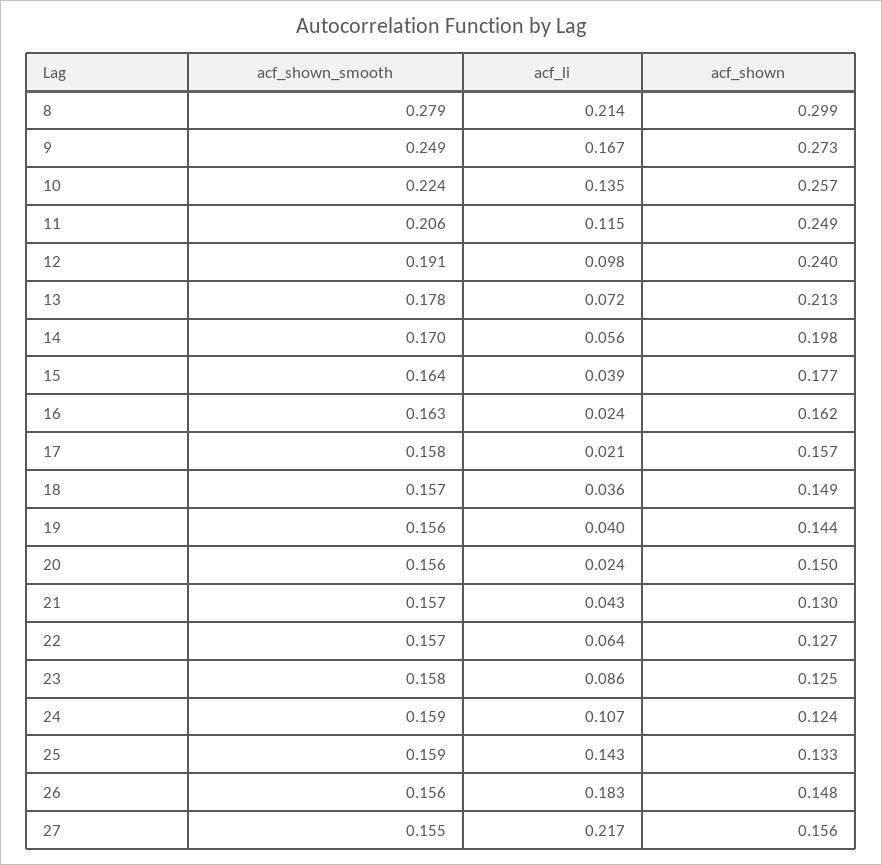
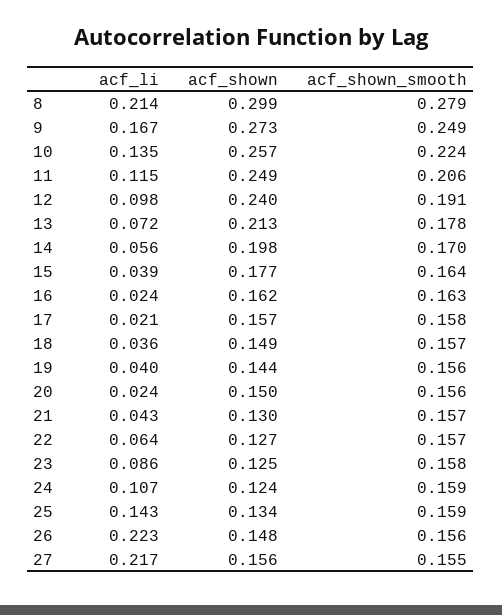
  {
    "acf_shown_smooth": {
      "8": 0.279,
      "9": 0.249,
      "10": 0.224,
      "11": 0.206,
      "12": 0.191,
      "13": 0.178,
      "14": 0.17,
      "15": 0.164,
      "16": 0.163,
      "17": 0.158,
      "18": 0.157,
      "19": 0.156,
      "20": 0.156,
      "21": 0.157,
      "22": 0.157,
      "23": 0.158,
      "24": 0.159,
      "25": 0.159,
      "26": 0.156,
      "27": 0.155
    },
    "acf_li": {
      "8": 0.214,
      "9": 0.167,
      "10": 0.135,
      "11": 0.115,
      "12": 0.098,
      "13": 0.072,
      "14": 0.056,
      "15": 0.039,
      "16": 0.024,
      "17": 0.021,
      "18": 0.036,
      "19": 0.04,
      "20": 0.024,
      "21": 0.043,
      "22": 0.064,
      "23": 0.086,
      "24": 0.107,
      "25": 0.143,
-     "26": 0.183,
+     "26": 0.223,
      "27": 0.217
    },
    "acf_shown": {
      "8": 0.299,
      "9": 0.273,
      "10": 0.257,
      "11": 0.249,
      "12": 0.24,
      "13": 0.213,
      "14": 0.198,
      "15": 0.177,
      "16": 0.162,
      "17": 0.157,
      "18": 0.149,
      "19": 0.144,
      "20": 0.15,
      "21": 0.13,
      "22": 0.127,
      "23": 0.125,
      "24": 0.124,
-     "25": 0.133,
+     "25": 0.134,
      "26": 0.148,
      "27": 0.156
    }
  }

